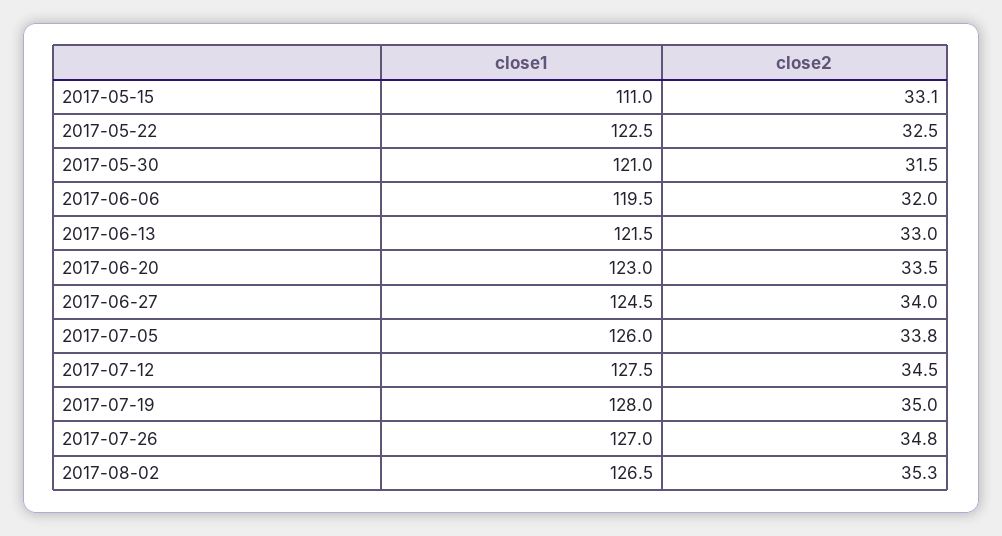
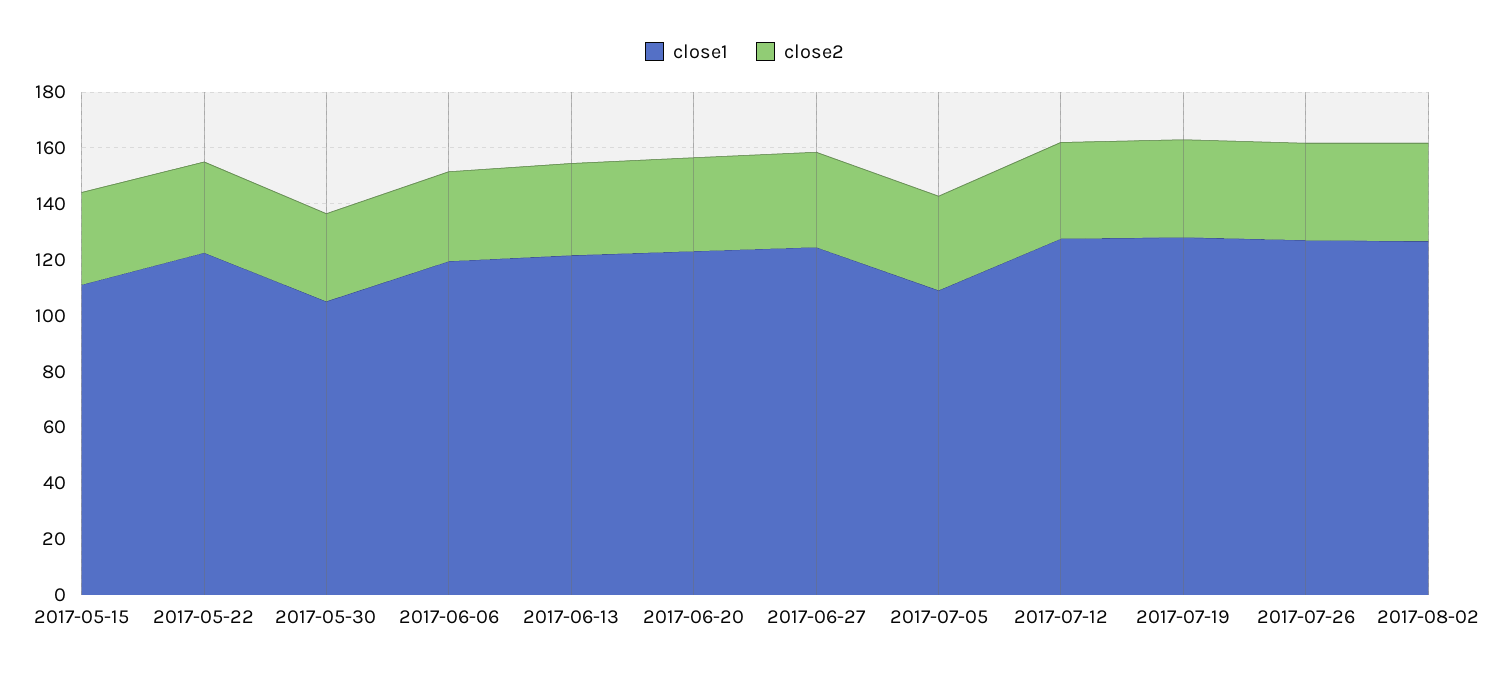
  {
    "close1": {
      "2017-05-15": 111,
      "2017-05-22": 122.5,
-     "2017-05-30": 121,
+     "2017-05-30": 105,
      "2017-06-06": 119.5,
      "2017-06-13": 121.5,
      "2017-06-20": 123,
      "2017-06-27": 124.5,
-     "2017-07-05": 126,
+     "2017-07-05": 110,
      "2017-07-12": 127.5,
      "2017-07-19": 128,
      "2017-07-26": 127,
      "2017-08-02": 126.5
    },
    "close2": {
      "2017-05-15": 33.1,
      "2017-05-22": 32.5,
      "2017-05-30": 31.5,
      "2017-06-06": 32,
      "2017-06-13": 33,
      "2017-06-20": 33.5,
      "2017-06-27": 34,
      "2017-07-05": 33.8,
      "2017-07-12": 34.5,
      "2017-07-19": 35,
      "2017-07-26": 34.8,
      "2017-08-02": 35.3
    }
  }

